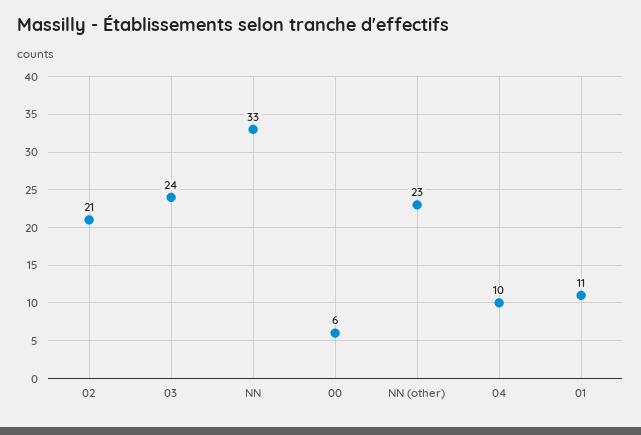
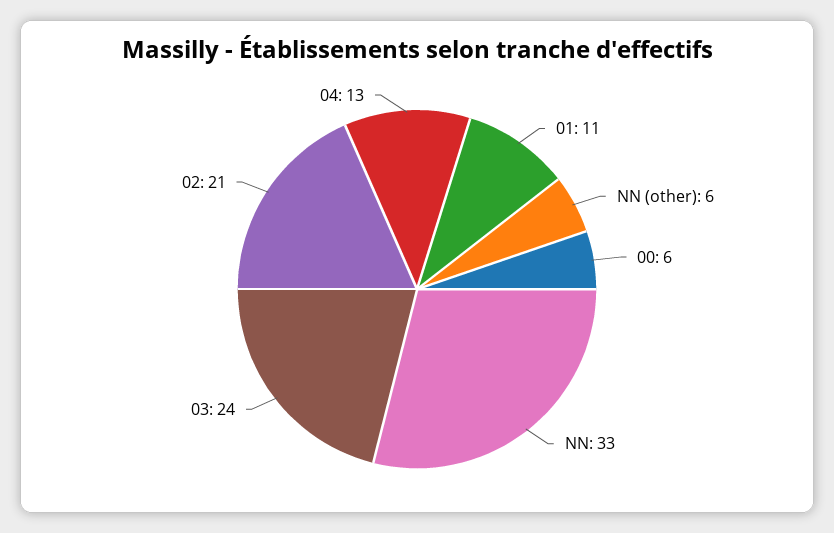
  {
    "02": 21,
    "03": 24,
    "NN": 33,
    "00": 6,
-   "NN (other)": 23,
+   "NN (other)": 6,
-   "04": 10,
+   "04": 13,
    "01": 11
  }

